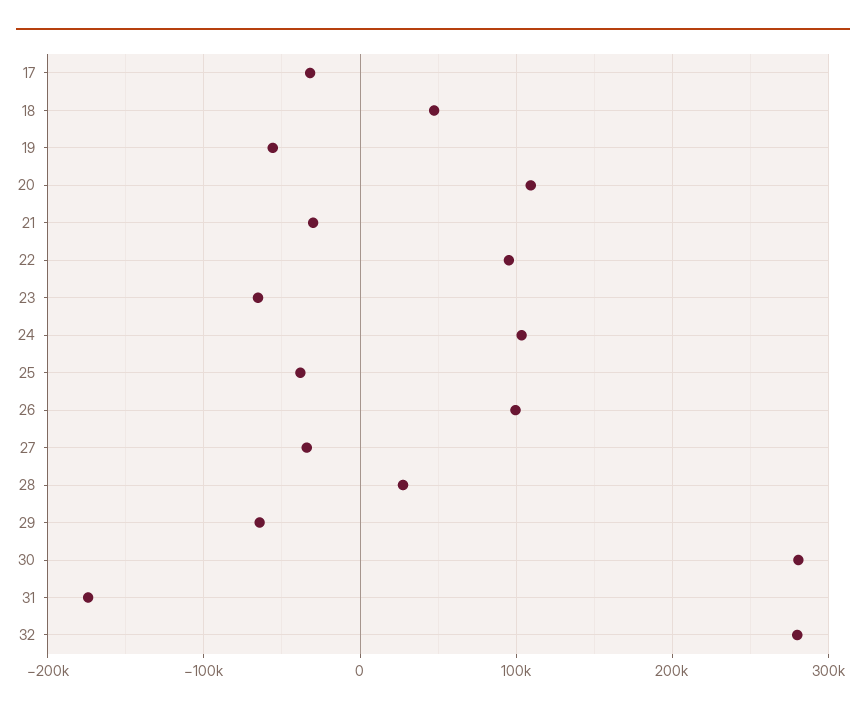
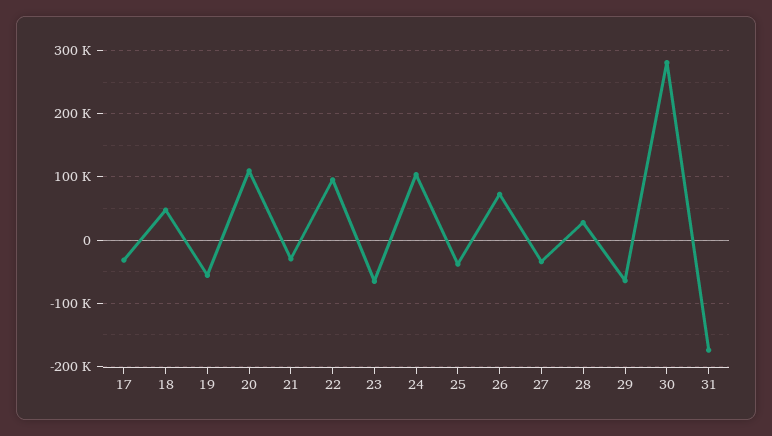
  {
    "17": -30000,
    "18": 50000,
    "19": -60000,
    "20": 110000,
    "21": -30000,
    "22": 100000,
    "23": -70000,
    "24": 100000,
    "25": -40000,
-   "26": 100000,
+   "26": 70000,
    "27": -30000,
    "28": 30000,
    "29": -60000,
    "30": 280000,
-   "31": -170000,
+   "31": -170000
-   "32": 280000
  }

